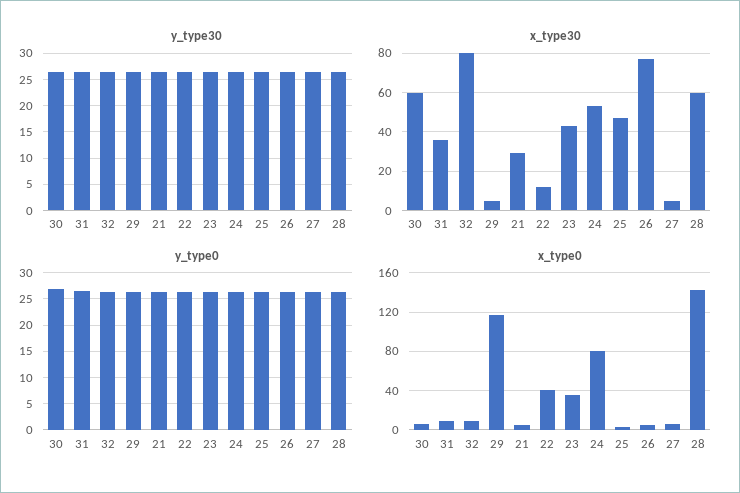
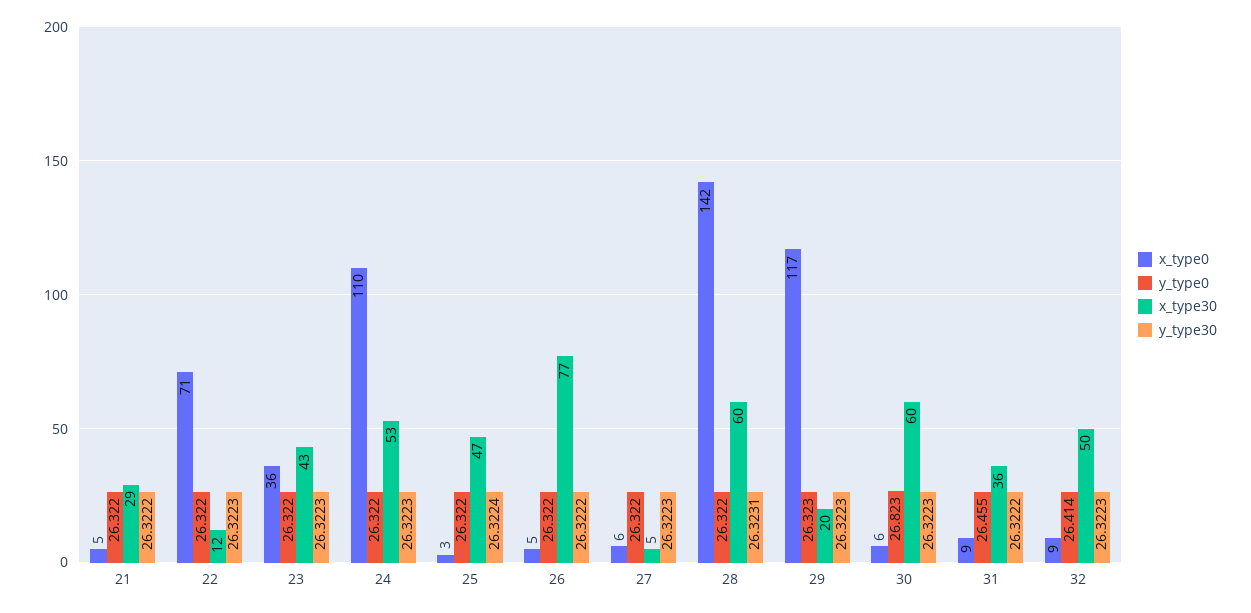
  {
    "y_type30": {
      "30": 26.3223,
      "31": 26.3222,
      "32": 26.3223,
      "29": 26.3223,
      "21": 26.3222,
      "22": 26.3223,
      "23": 26.3223,
      "24": 26.3223,
      "25": 26.3224,
      "26": 26.3222,
      "27": 26.3223,
      "28": 26.3231
    },
    "x_type30": {
      "30": 60,
      "31": 36,
-     "32": 80,
+     "32": 50,
-     "29": 5,
+     "29": 20,
      "21": 29,
      "22": 12,
      "23": 43,
      "24": 53,
      "25": 47,
      "26": 77,
      "27": 5,
      "28": 60
    },
    "y_type0": {
      "30": 26.823,
      "31": 26.455,
      "32": 26.414,
      "29": 26.323,
      "21": 26.322,
      "22": 26.322,
      "23": 26.322,
      "24": 26.322,
      "25": 26.322,
      "26": 26.322,
      "27": 26.322,
      "28": 26.322
    },
    "x_type0": {
      "30": 6,
      "31": 9,
      "32": 9,
      "29": 117,
      "21": 5,
-     "22": 40,
+     "22": 71,
      "23": 36,
-     "24": 80,
+     "24": 110,
      "25": 3,
      "26": 5,
      "27": 6,
      "28": 142
    }
  }

